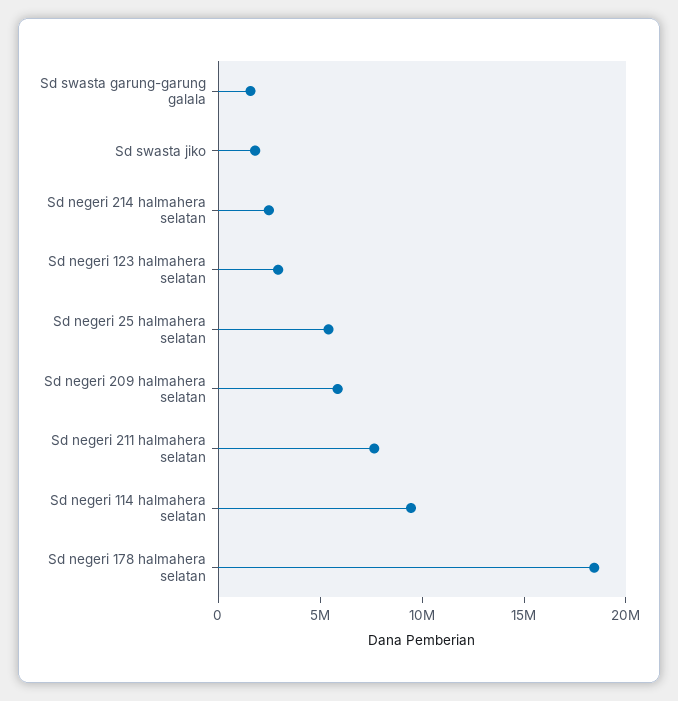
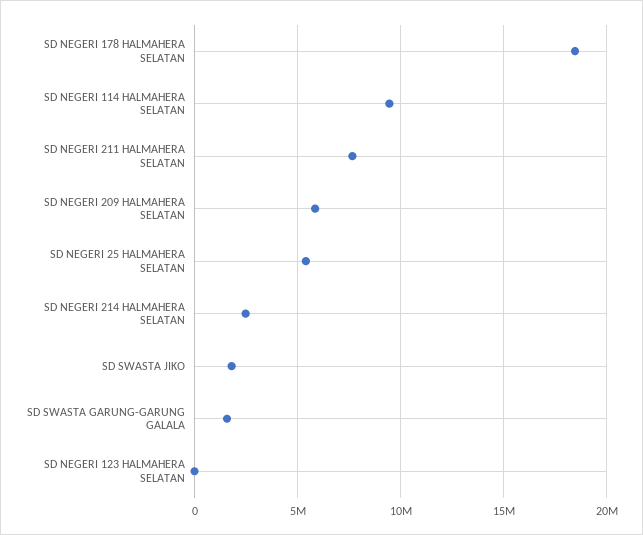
  {
    "Sd swasta garung-garung galala": 1500000,
    "Sd swasta jiko": 2000000,
    "Sd negeri 214 halmahera selatan": 2500000,
-   "Sd negeri 123 halmahera selatan": 3000000,
+   "Sd negeri 123 halmahera selatan": 0,
    "Sd negeri 25 halmahera selatan": 5500000,
    "Sd negeri 209 halmahera selatan": 6000000,
    "Sd negeri 211 halmahera selatan": 7500000,
    "Sd negeri 114 halmahera selatan": 9500000,
    "Sd negeri 178 halmahera selatan": 18500000
  }

